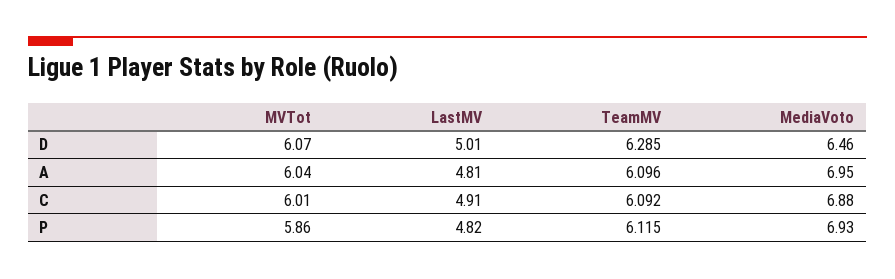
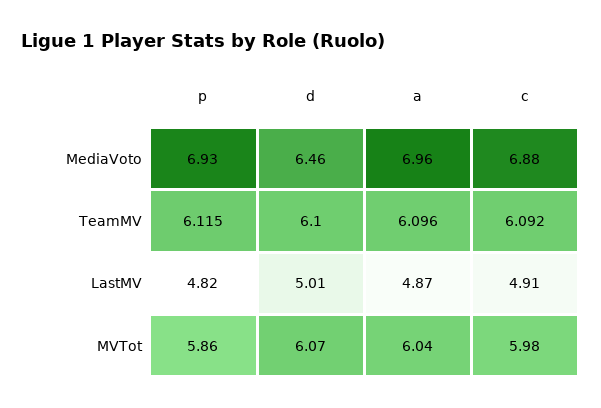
  {
    "MVTot": {
      "D": 6.07,
      "A": 6.04,
-     "C": 6.01,
+     "C": 5.98,
      "P": 5.86
    },
    "LastMV": {
      "D": 5.01,
-     "A": 4.81,
+     "A": 4.87,
      "C": 4.91,
      "P": 4.82
    },
    "TeamMV": {
-     "D": 6.285,
+     "D": 6.1,
      "A": 6.096,
      "C": 6.092,
      "P": 6.115
    },
    "MediaVoto": {
      "D": 6.46,
-     "A": 6.95,
+     "A": 6.96,
      "C": 6.88,
      "P": 6.93
    }
  }

